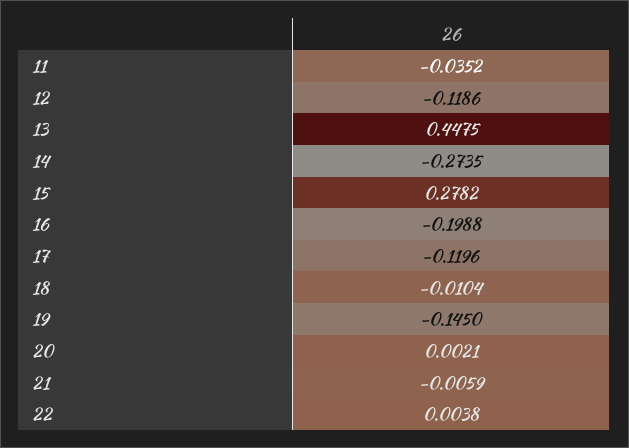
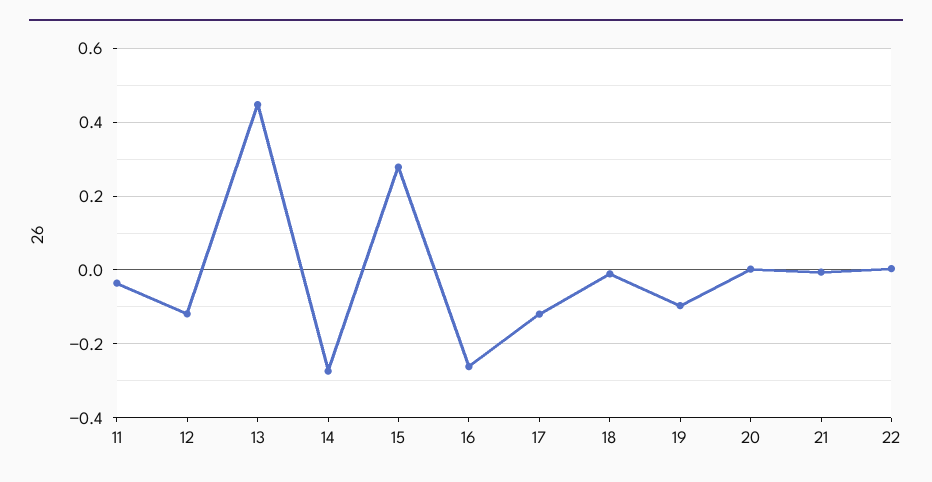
  {
    "11": -0.0352,
    "12": -0.1186,
    "13": 0.4475,
    "14": -0.2735,
    "15": 0.2782,
-   "16": -0.1988,
+   "16": -0.26,
    "17": -0.1196,
    "18": -0.0104,
-   "19": -0.145,
+   "19": -0.1,
    "20": 0.0021,
    "21": -0.0059,
    "22": 0.0038
  }

